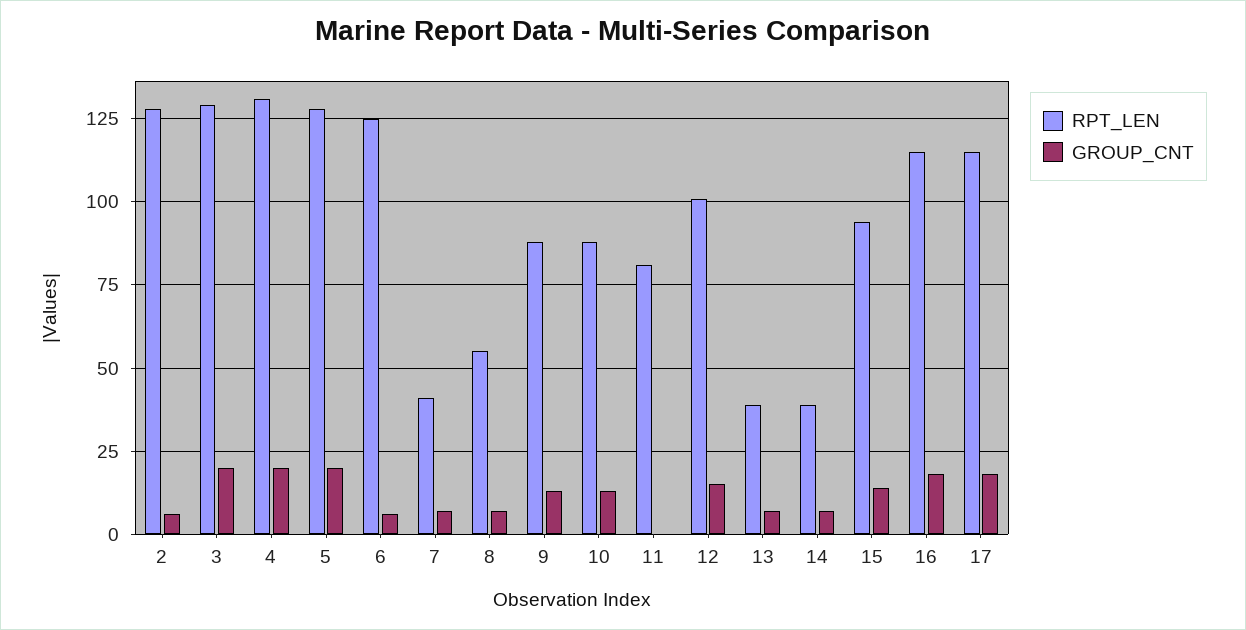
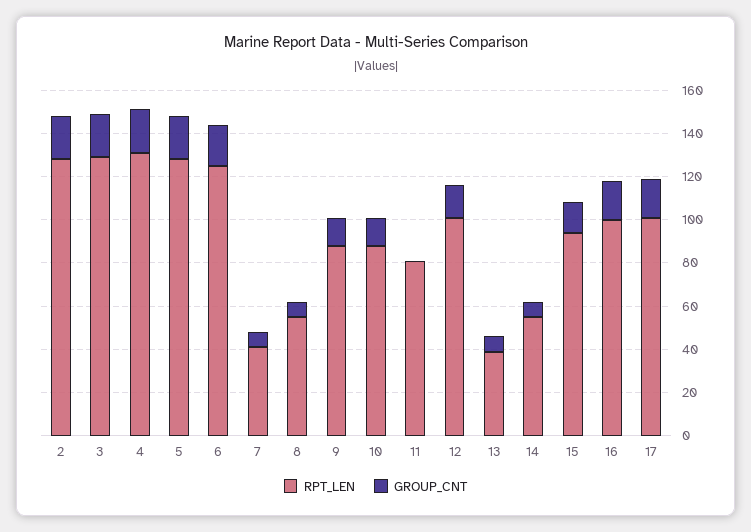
  {
    "RPT_LEN": {
      "2": 130,
      "3": 130,
      "4": 130,
      "5": 130,
      "6": 125,
      "7": 40,
      "8": 55,
      "9": 90,
      "10": 90,
      "11": 80,
      "12": 100,
      "13": 40,
-     "14": 40,
+     "14": 55,
      "15": 95,
-     "16": 115,
+     "16": 100,
-     "17": 115
+     "17": 100
    },
    "GROUP_CNT": {
-     "2": 5,
+     "2": 20,
      "3": 20,
      "4": 20,
      "5": 20,
-     "6": 5,
+     "6": 20,
      "7": 5,
      "8": 5,
      "9": 15,
      "10": 15,
      "11": 0,
      "12": 15,
      "13": 5,
      "14": 5,
      "15": 15,
      "16": 20,
      "17": 20
    }
  }

